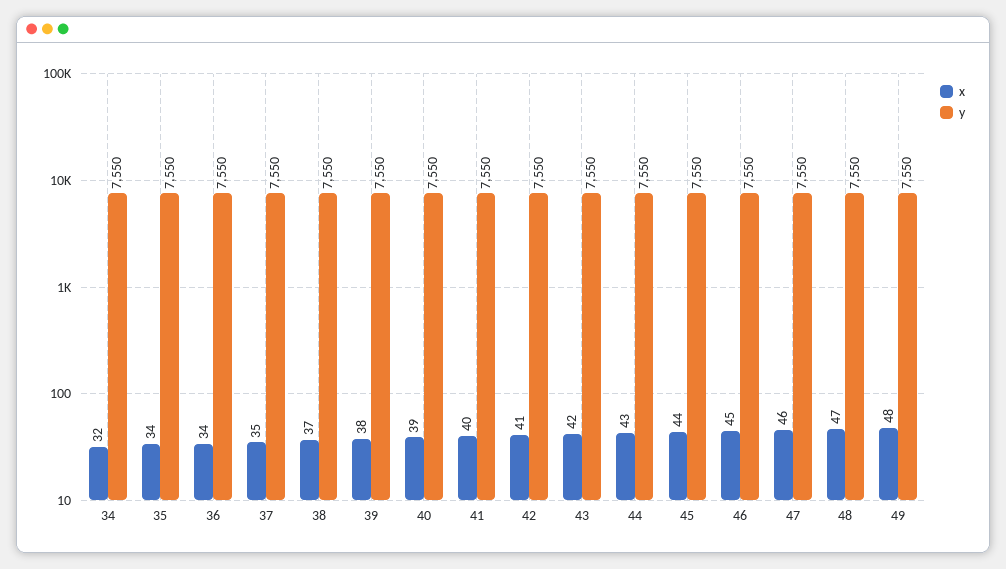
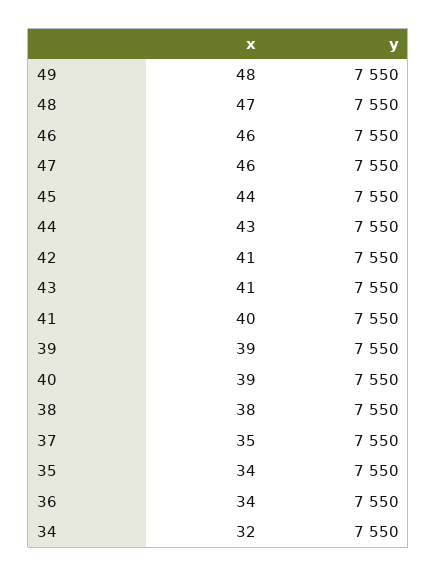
  {
    "x": {
      "34": 32,
      "35": 34,
      "36": 34,
      "37": 35,
-     "38": 37,
+     "38": 38,
-     "39": 38,
+     "39": 39,
      "40": 39,
      "41": 40,
      "42": 41,
-     "43": 42,
+     "43": 41,
      "44": 43,
      "45": 44,
-     "46": 45,
+     "46": 46,
      "47": 46,
      "48": 47,
      "49": 48
    },
    "y": {
      "34": 7550,
      "35": 7550,
      "36": 7550,
      "37": 7550,
      "38": 7550,
      "39": 7550,
      "40": 7550,
      "41": 7550,
      "42": 7550,
      "43": 7550,
      "44": 7550,
      "45": 7550,
      "46": 7550,
      "47": 7550,
      "48": 7550,
      "49": 7550
    }
  }

